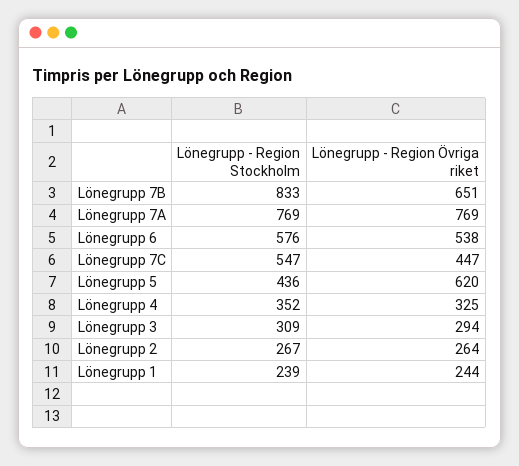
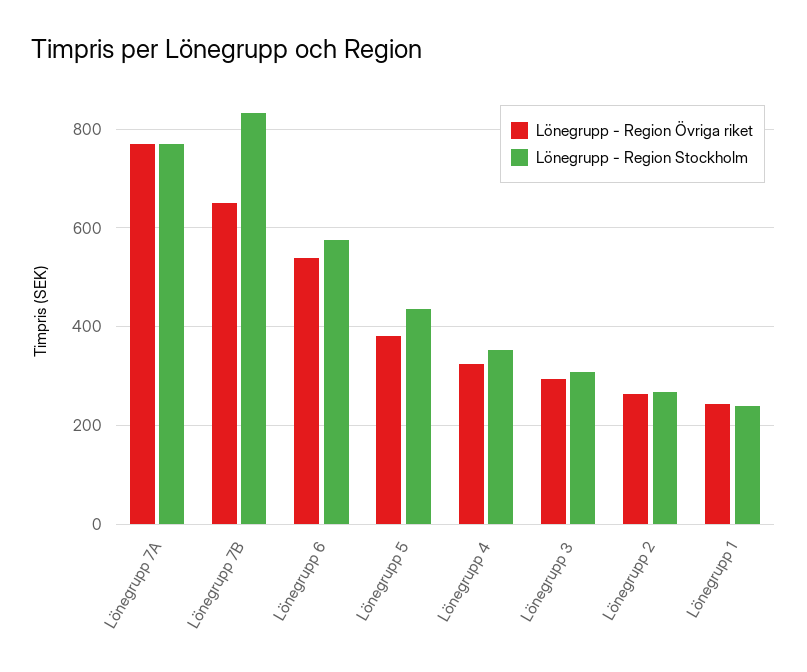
  {
    "Lönegrupp - Region Stockholm": {
      "Lönegrupp 7B": 833,
      "Lönegrupp 7A": 769,
      "Lönegrupp 6": 576,
-     "Lönegrupp 7C": 547,
      "Lönegrupp 5": 436,
      "Lönegrupp 4": 352,
      "Lönegrupp 3": 309,
      "Lönegrupp 2": 267,
      "Lönegrupp 1": 239
    },
    "Lönegrupp - Region Övriga riket": {
      "Lönegrupp 7B": 651,
      "Lönegrupp 7A": 769,
      "Lönegrupp 6": 538,
-     "Lönegrupp 7C": 447,
-     "Lönegrupp 5": 620,
+     "Lönegrupp 5": 380,
      "Lönegrupp 4": 325,
      "Lönegrupp 3": 294,
      "Lönegrupp 2": 264,
      "Lönegrupp 1": 244
    }
  }

